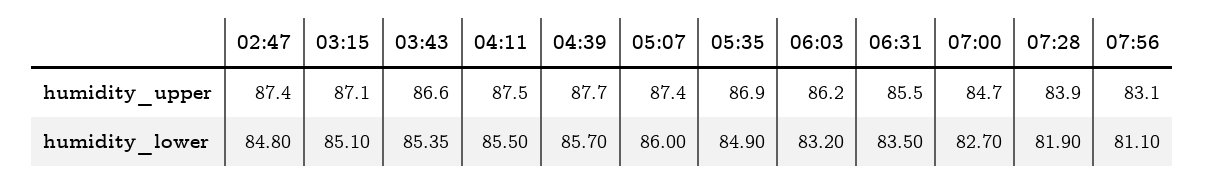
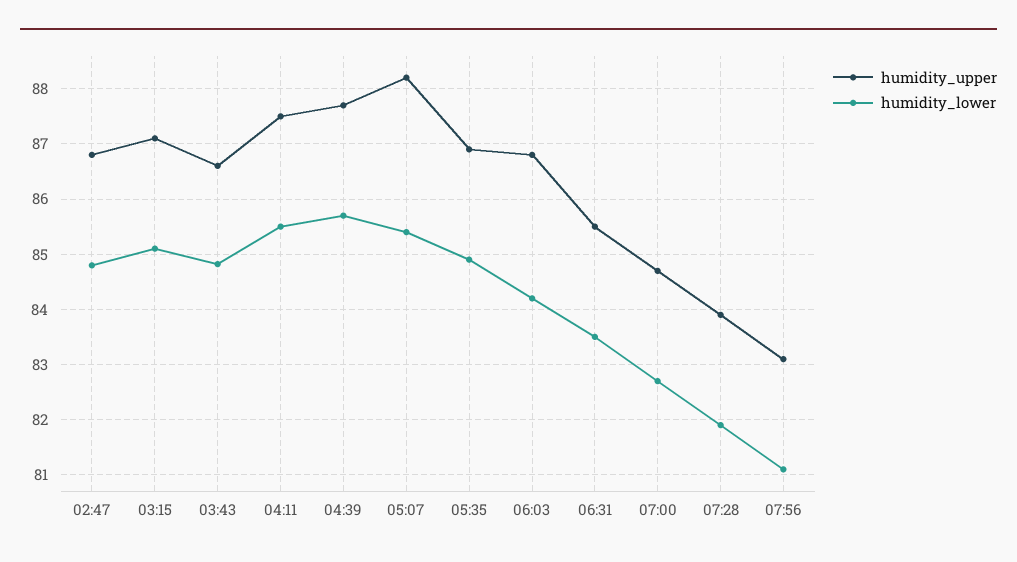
  {
    "humidity_upper": {
-     "02:47": 87.4,
+     "02:47": 86.8,
      "03:15": 87.1,
      "03:43": 86.6,
      "04:11": 87.5,
      "04:39": 87.7,
-     "05:07": 87.4,
+     "05:07": 88.2,
      "05:35": 86.9,
-     "06:03": 86.2,
+     "06:03": 86.8,
      "06:31": 85.5,
      "07:00": 84.7,
      "07:28": 83.9,
      "07:56": 83.1
    },
    "humidity_lower": {
      "02:47": 84.8,
      "03:15": 85.1,
-     "03:43": 85.35,
+     "03:43": 84.8,
      "04:11": 85.5,
      "04:39": 85.7,
-     "05:07": 86,
+     "05:07": 85.4,
      "05:35": 84.9,
-     "06:03": 83.2,
+     "06:03": 84.2,
      "06:31": 83.5,
      "07:00": 82.7,
      "07:28": 81.9,
      "07:56": 81.1
    }
  }

